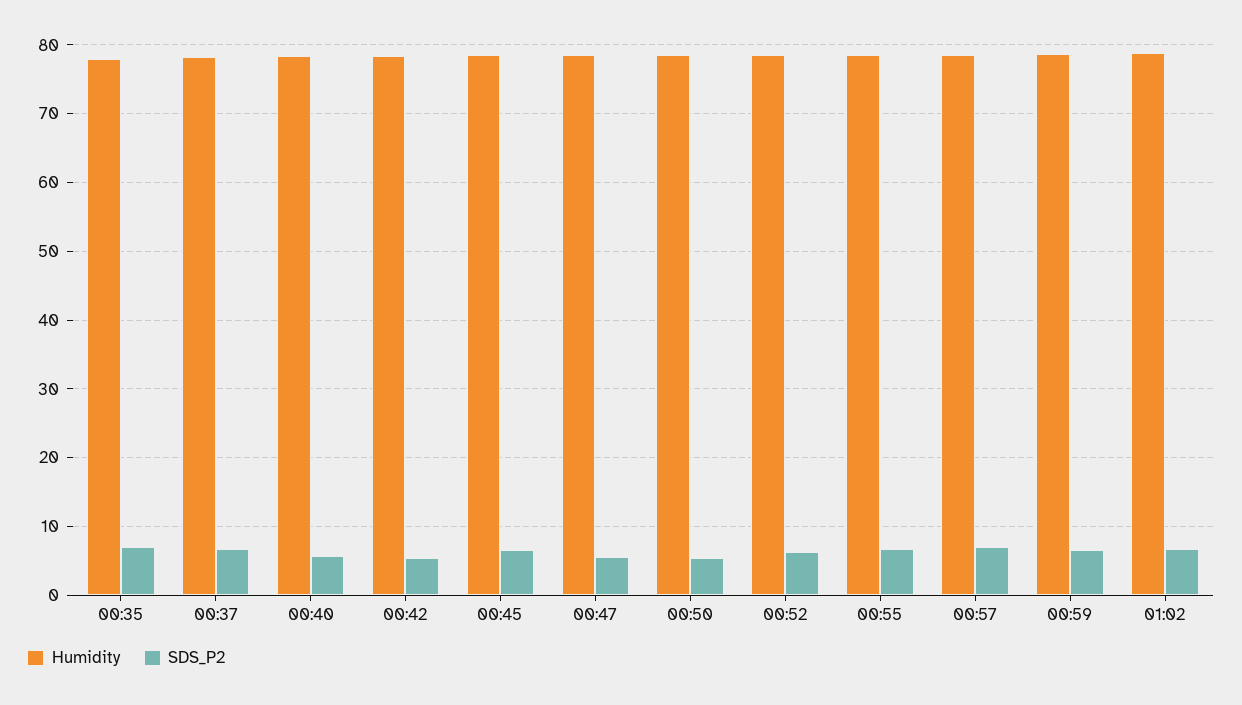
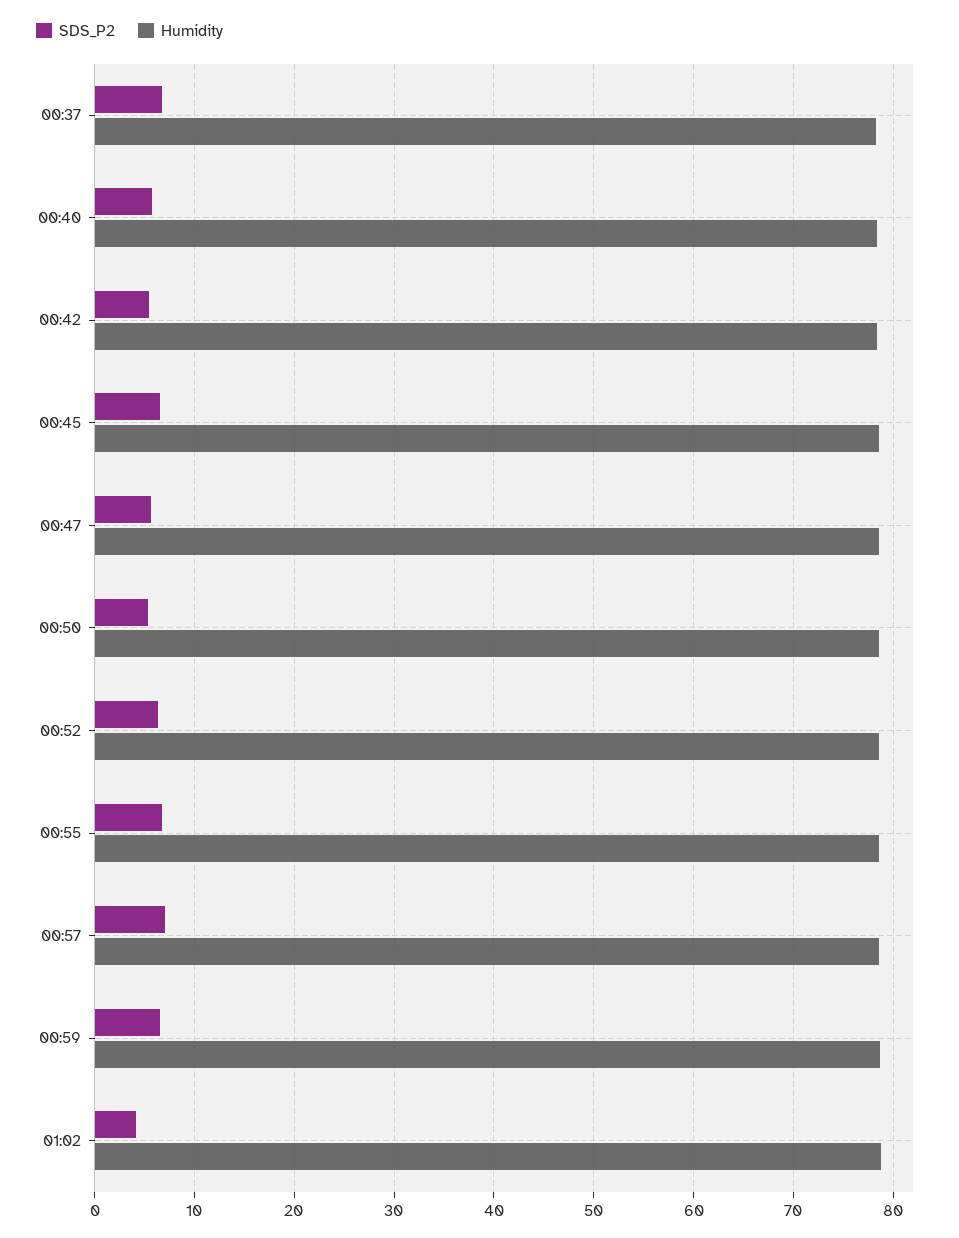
  {
    "Humidity": {
-     "00:35": 78,
      "00:37": 78,
      "00:40": 78,
      "00:42": 78,
      "00:45": 79,
      "00:47": 79,
      "00:50": 79,
      "00:52": 79,
      "00:55": 79,
      "00:57": 79,
      "00:59": 79,
      "01:02": 79
    },
    "SDS_P2": {
-     "00:35": 7,
      "00:37": 7,
      "00:40": 6,
      "00:42": 5,
      "00:45": 7,
      "00:47": 6,
      "00:50": 5,
      "00:52": 6,
      "00:55": 7,
      "00:57": 7,
      "00:59": 7,
-     "01:02": 7
+     "01:02": 4
    }
  }

